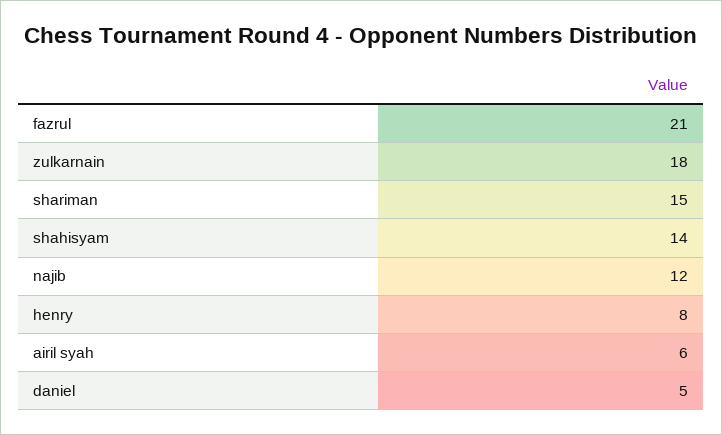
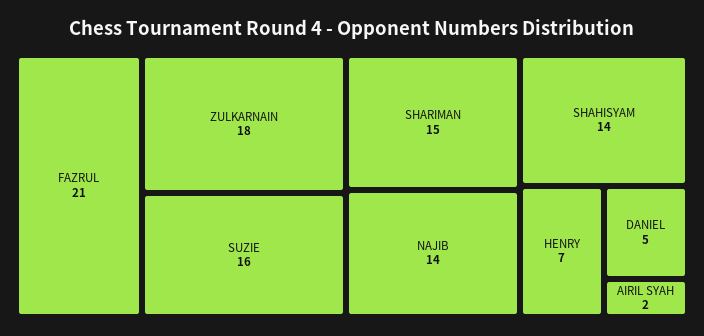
  {
    "fazrul": 21,
    "zulkarnain": 18,
    "shariman": 15,
    "shahisyam": 14,
-   "najib": 12,
+   "najib": 14,
-   "henry": 8,
+   "henry": 7,
-   "airil syah": 6,
+   "airil syah": 2,
-   "daniel": 5
+   "daniel": 5,
+   "SUZIE": 16
  }

